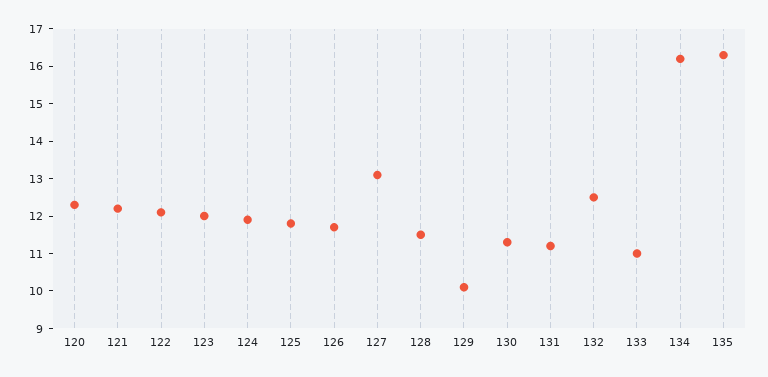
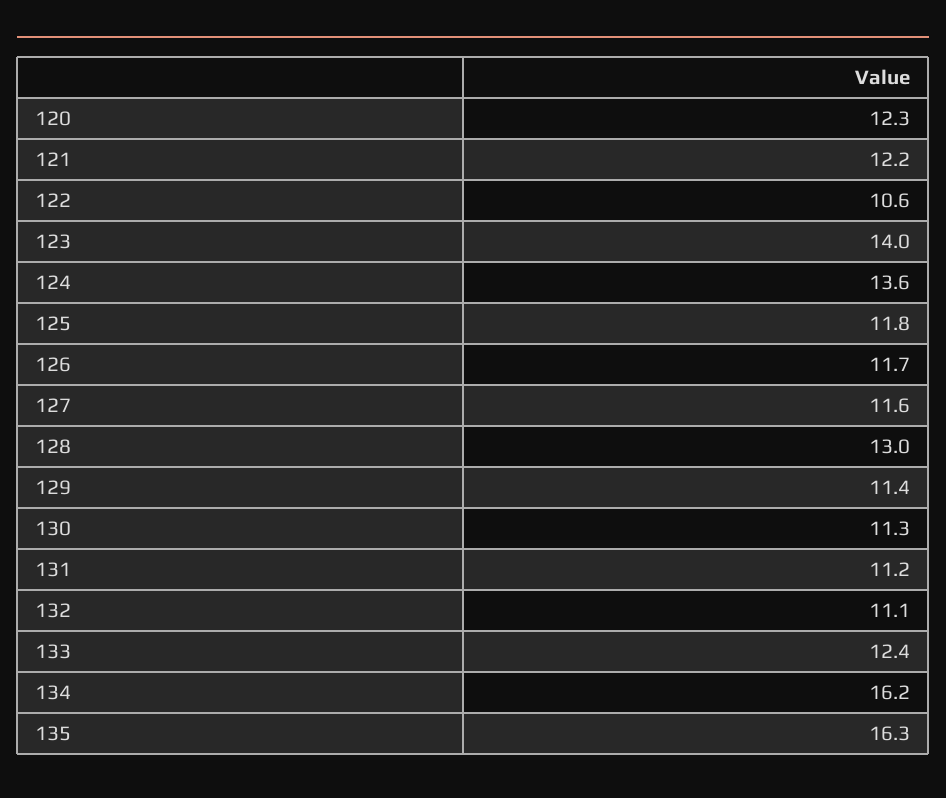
  {
    "120": 12.3,
    "121": 12.2,
-   "122": 12,
+   "122": 10.6,
-   "123": 12,
+   "123": 14,
-   "124": 12,
+   "124": 13.6,
    "125": 11.8,
    "126": 11.7,
-   "127": 13,
+   "127": 11.6,
-   "128": 11.5,
+   "128": 13,
-   "129": 10,
+   "129": 11.4,
    "130": 11.3,
    "131": 11.2,
-   "132": 12.5,
+   "132": 11.1,
-   "133": 11,
+   "133": 12.4,
    "134": 16.2,
    "135": 16.3
  }

